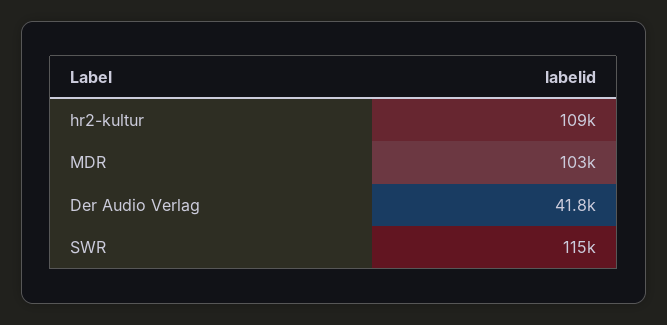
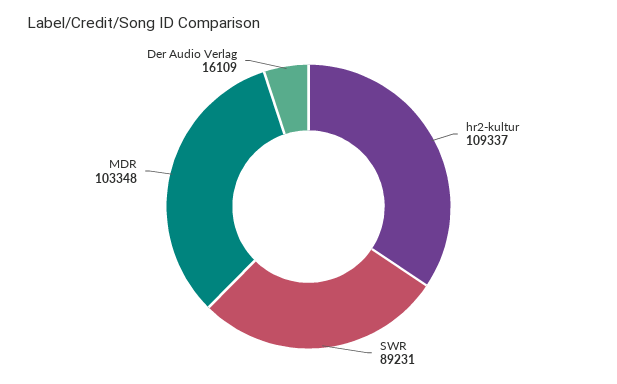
  {
    "hr2-kultur": 109337,
    "MDR": 103348,
-   "Der Audio Verlag": 41800,
+   "Der Audio Verlag": 16109,
-   "SWR": 115000
+   "SWR": 89231
  }

